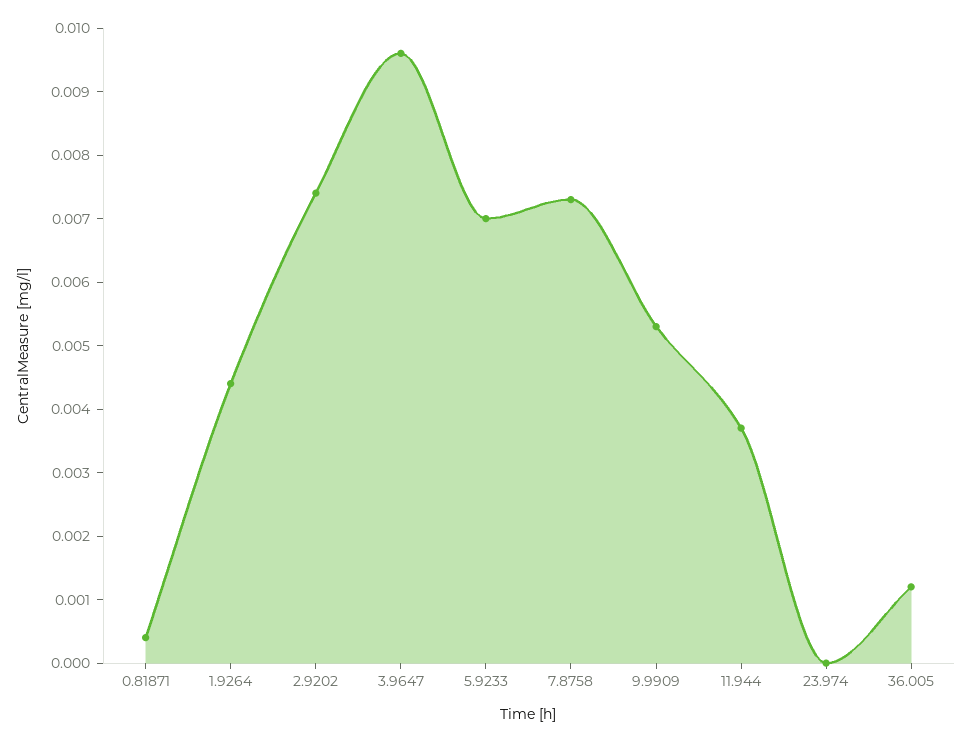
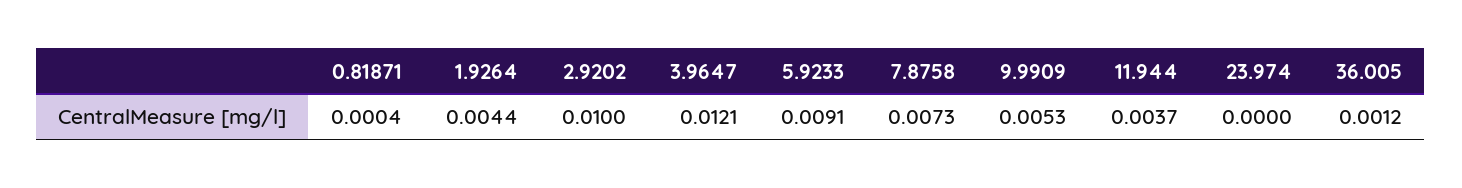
  {
    "0.81871": 0.0004,
    "1.9264": 0.0044,
-   "2.9202": 0.0075,
+   "2.9202": 0.01,
-   "3.9647": 0.0095,
+   "3.9647": 0.0121,
-   "5.9233": 0.007,
+   "5.9233": 0.0091,
    "7.8758": 0.0073,
    "9.9909": 0.0053,
    "11.944": 0.0037,
    "23.974": 0,
    "36.005": 0.0012
  }

